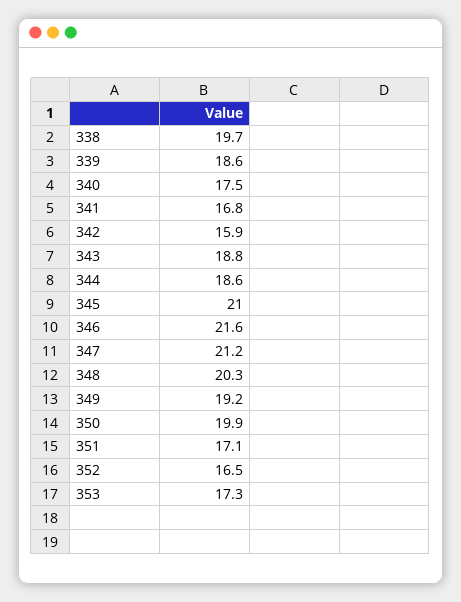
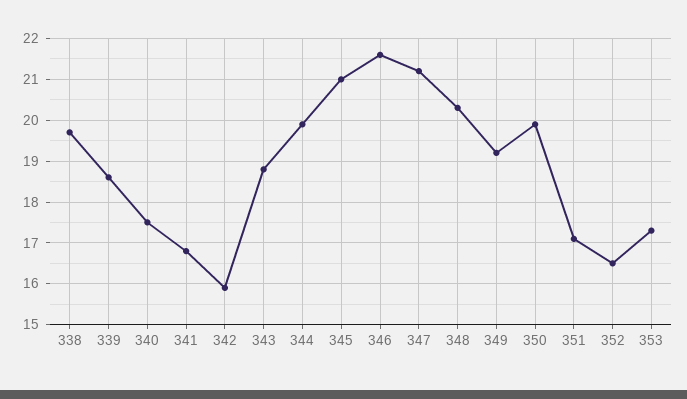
  {
    "338": 19.7,
    "339": 18.6,
    "340": 17.5,
    "341": 16.8,
    "342": 15.9,
    "343": 18.8,
-   "344": 18.6,
+   "344": 20,
    "345": 21,
    "346": 21.6,
    "347": 21.2,
    "348": 20.3,
    "349": 19.2,
    "350": 19.9,
    "351": 17.1,
    "352": 16.5,
    "353": 17.3
  }

